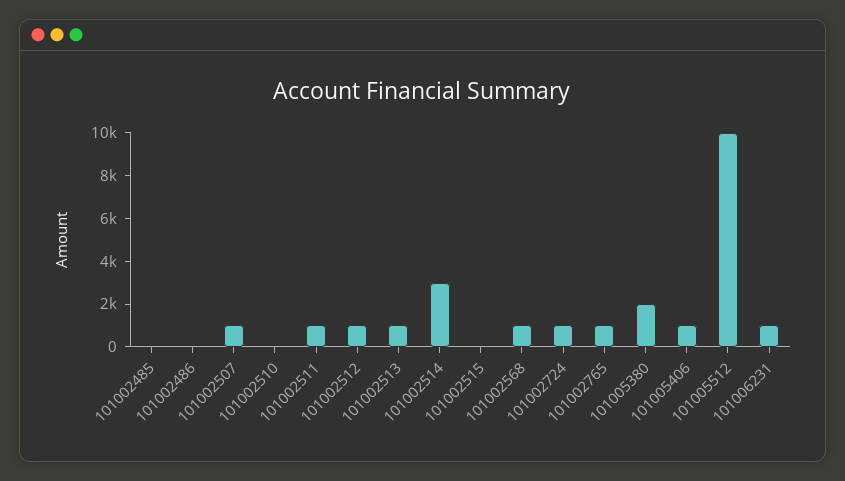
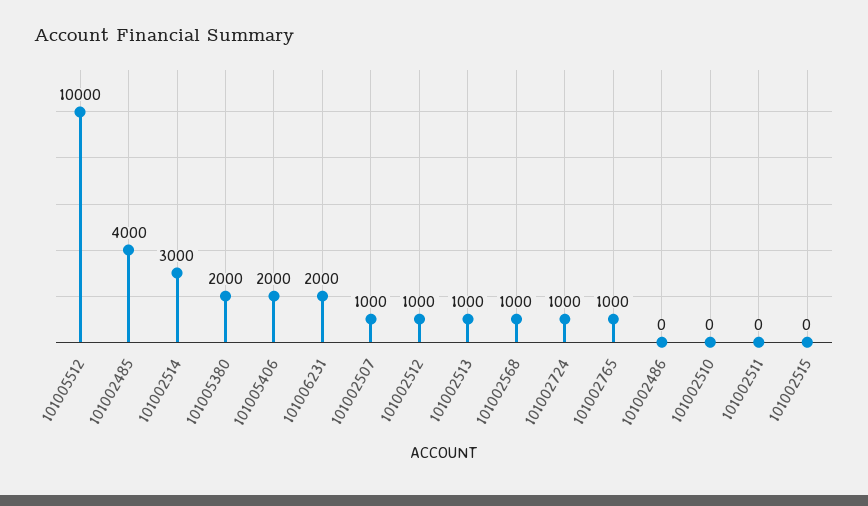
  {
-   "101002485": 0,
+   "101002485": 4000,
    "101002486": 0,
    "101002507": 1000,
    "101002510": 0,
-   "101002511": 1000,
+   "101002511": 0,
    "101002512": 1000,
    "101002513": 1000,
    "101002514": 3000,
    "101002515": 0,
    "101002568": 1000,
    "101002724": 1000,
    "101002765": 1000,
    "101005380": 2000,
-   "101005406": 1000,
+   "101005406": 2000,
    "101005512": 10000,
-   "101006231": 1000
+   "101006231": 2000
  }

